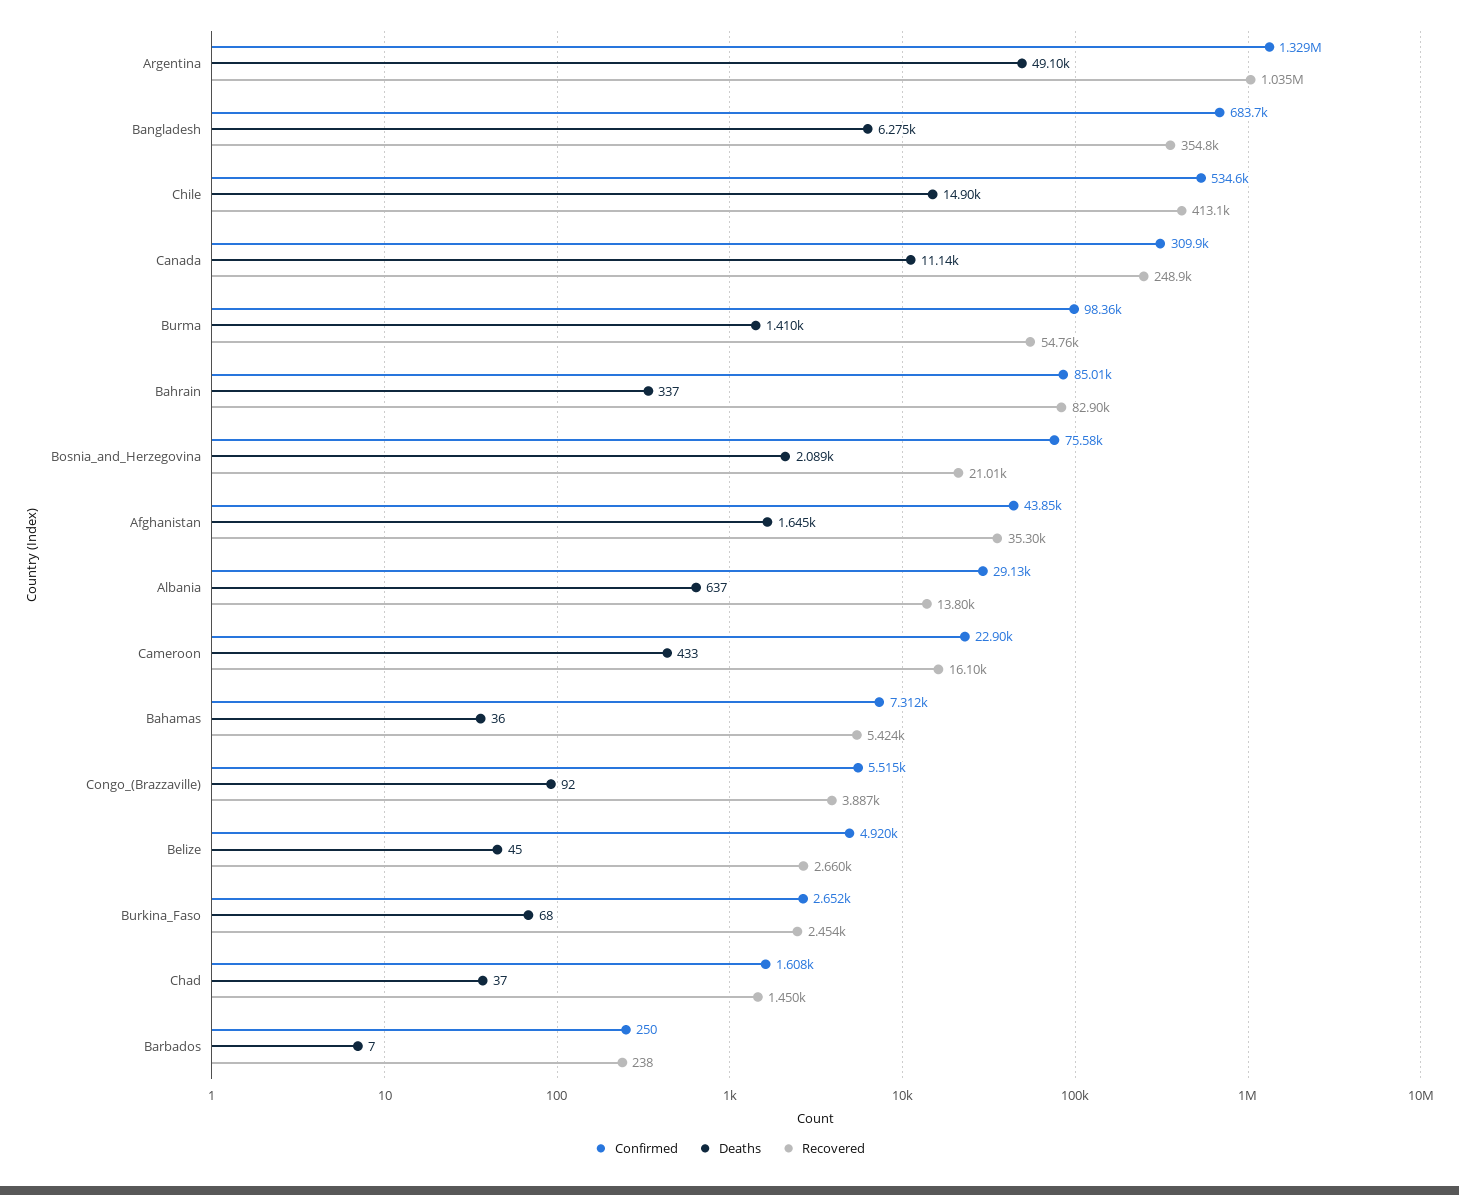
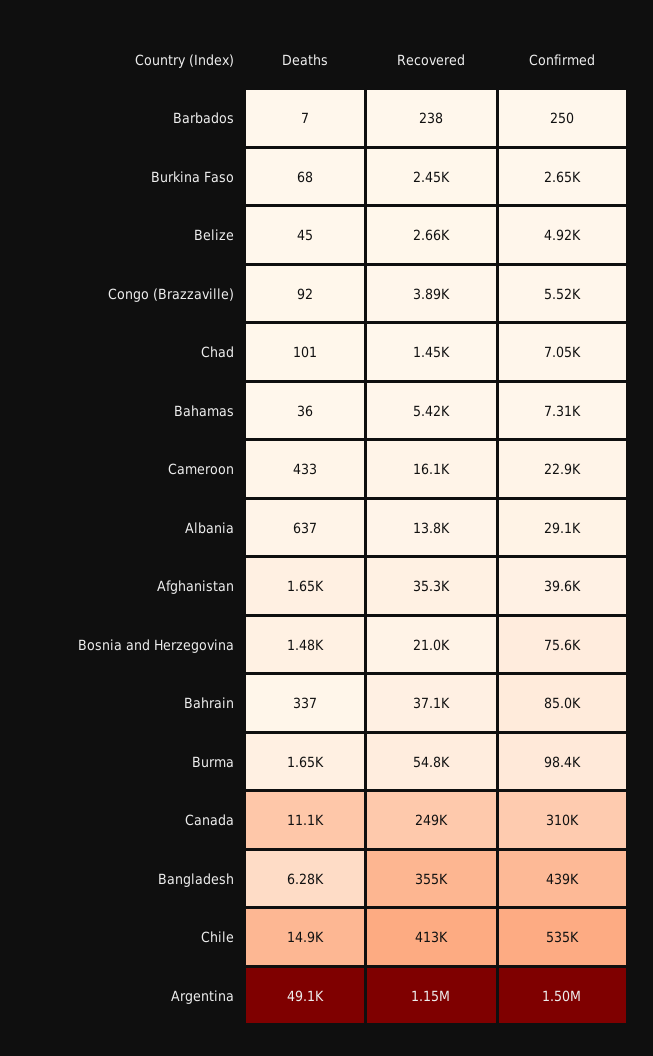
  {
    "Confirmed": {
-     "Argentina": 1329000,
+     "Argentina": 1500000,
-     "Bangladesh": 683700,
+     "Bangladesh": 439000,
      "Chile": 534600,
      "Canada": 309900,
      "Burma": 98360,
      "Bahrain": 85010,
      "Bosnia_and_Herzegovina": 75580,
-     "Afghanistan": 43850,
+     "Afghanistan": 39600,
      "Albania": 29130,
      "Cameroon": 22900,
      "Bahamas": 7312,
      "Congo_(Brazzaville)": 5515,
      "Belize": 4920,
      "Burkina_Faso": 2652,
-     "Chad": 1608,
+     "Chad": 7050,
      "Barbados": 250
    },
    "Deaths": {
      "Argentina": 49100,
      "Bangladesh": 6275,
      "Chile": 14900,
      "Canada": 11140,
-     "Burma": 1410,
+     "Burma": 1650,
      "Bahrain": 337,
-     "Bosnia_and_Herzegovina": 2089,
+     "Bosnia_and_Herzegovina": 1480,
      "Afghanistan": 1645,
      "Albania": 637,
      "Cameroon": 433,
      "Bahamas": 36,
      "Congo_(Brazzaville)": 92,
      "Belize": 45,
      "Burkina_Faso": 68,
-     "Chad": 37,
+     "Chad": 101,
      "Barbados": 7
    },
    "Recovered": {
-     "Argentina": 1035000,
+     "Argentina": 1150000,
      "Bangladesh": 354800,
      "Chile": 413100,
      "Canada": 248900,
      "Burma": 54760,
-     "Bahrain": 82900,
+     "Bahrain": 37100,
      "Bosnia_and_Herzegovina": 21010,
      "Afghanistan": 35300,
      "Albania": 13800,
      "Cameroon": 16100,
      "Bahamas": 5424,
      "Congo_(Brazzaville)": 3887,
      "Belize": 2660,
      "Burkina_Faso": 2454,
      "Chad": 1450,
      "Barbados": 238
    }
  }

